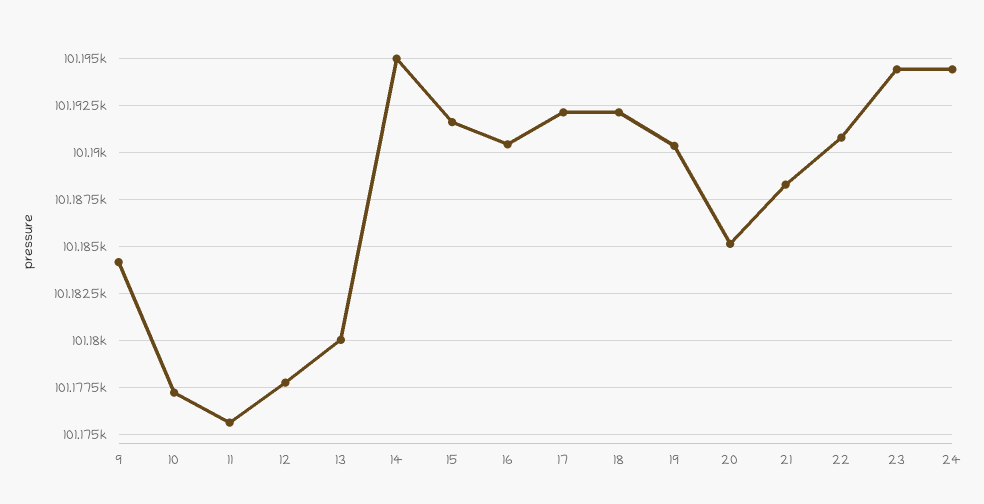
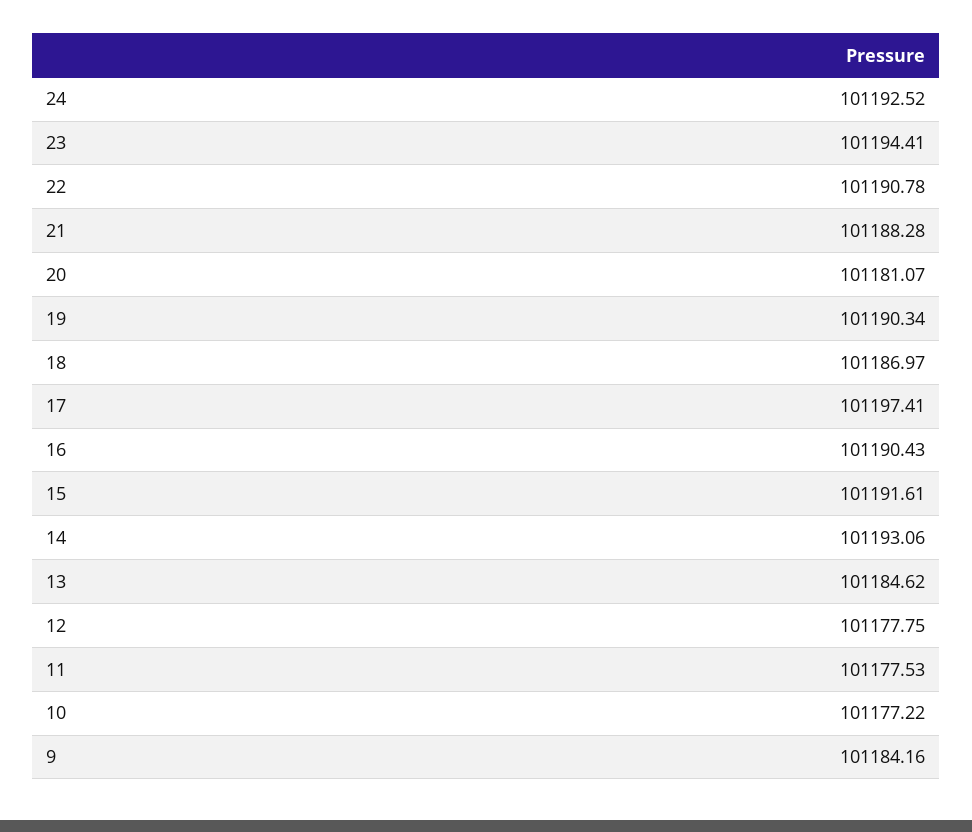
  {
    "9": 101184.16,
    "10": 101177.22,
-   "11": 101175.5,
+   "11": 101177.53,
    "12": 101177.75,
-   "13": 101180,
+   "13": 101184.62,
-   "14": 101195,
+   "14": 101193.06,
    "15": 101191.61,
    "16": 101190.43,
-   "17": 101192,
+   "17": 101197.41,
-   "18": 101192,
+   "18": 101186.97,
    "19": 101190.34,
-   "20": 101185,
+   "20": 101181.07,
    "21": 101188.28,
    "22": 101190.78,
    "23": 101194.41,
-   "24": 101194.5
+   "24": 101192.52
  }

